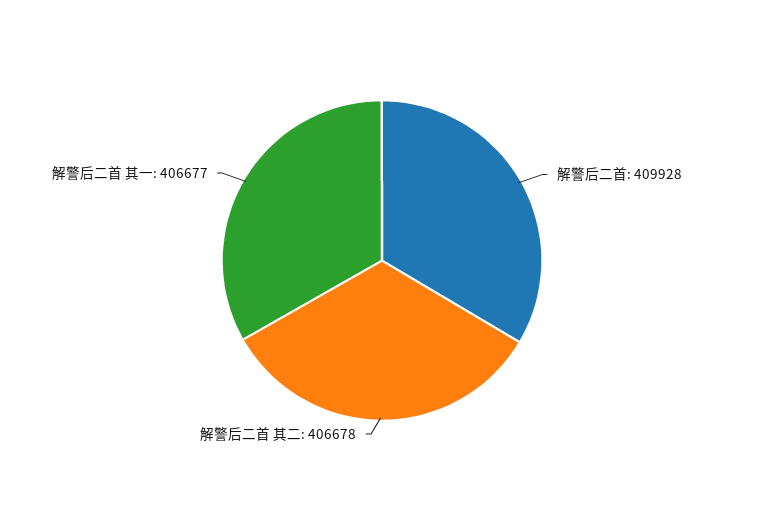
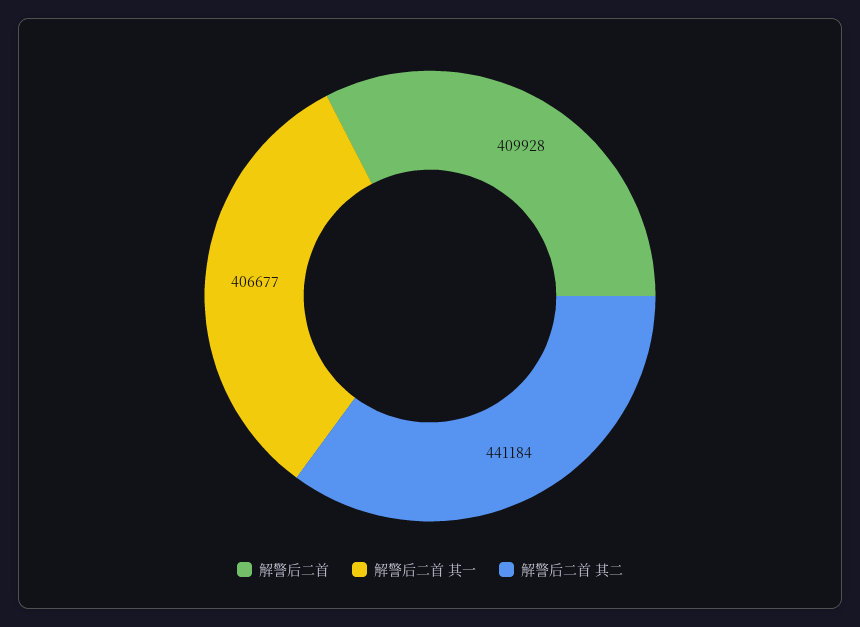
  {
    "解警后二首": 409928,
-   "解警后二首 其二": 406678,
+   "解警后二首 其二": 441184,
    "解警后二首 其一": 406677
  }

